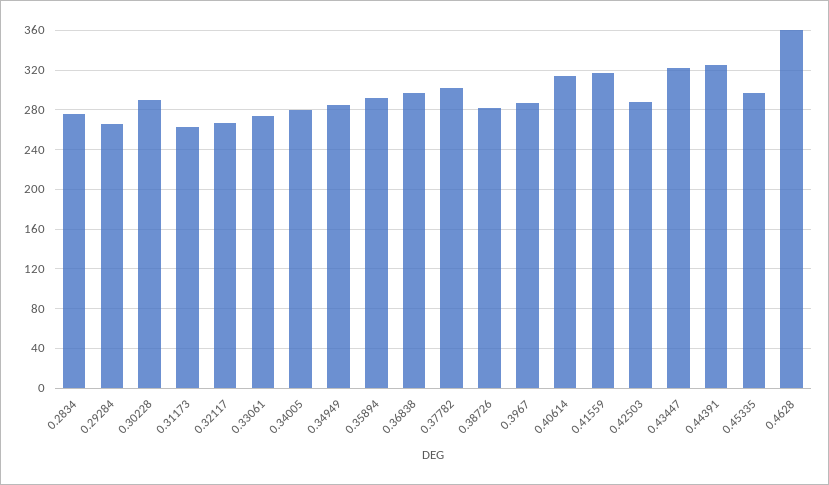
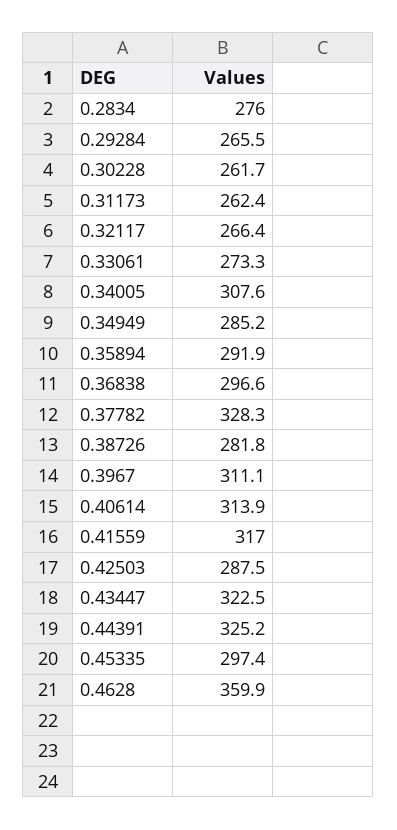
  {
    "0.2834": 276,
    "0.29284": 265.5,
-   "0.30228": 290,
+   "0.30228": 261.7,
    "0.31173": 262.4,
    "0.32117": 266.4,
    "0.33061": 273.3,
-   "0.34005": 280,
+   "0.34005": 307.6,
    "0.34949": 285.2,
    "0.35894": 291.9,
    "0.36838": 296.6,
-   "0.37782": 300,
+   "0.37782": 328.3,
    "0.38726": 281.8,
-   "0.3967": 290,
+   "0.3967": 311.1,
    "0.40614": 313.9,
    "0.41559": 317,
    "0.42503": 287.5,
    "0.43447": 322.5,
    "0.44391": 325.2,
    "0.45335": 297.4,
    "0.4628": 359.9
  }

